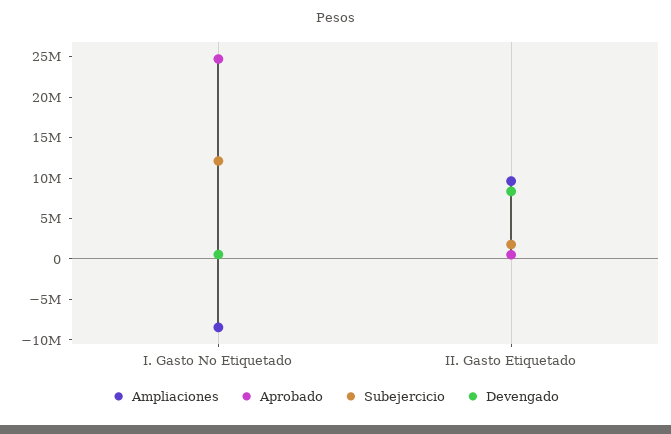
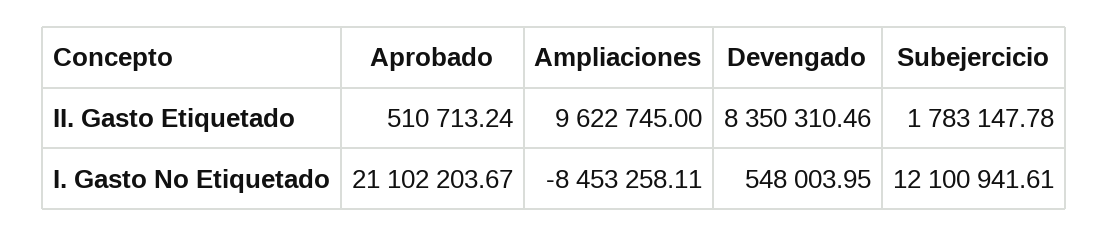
  {
    "Ampliaciones": {
      "I. Gasto No Etiquetado": -8453258.11,
      "II. Gasto Etiquetado": 9622745
    },
    "Aprobado": {
-     "I. Gasto No Etiquetado": 25000000,
+     "I. Gasto No Etiquetado": 21102203.67,
      "II. Gasto Etiquetado": 510713.24
    },
    "Subejercicio": {
      "I. Gasto No Etiquetado": 12100941.61,
      "II. Gasto Etiquetado": 1783147.78
    },
    "Devengado": {
      "I. Gasto No Etiquetado": 548003.95,
      "II. Gasto Etiquetado": 8350310.46
    }
  }

